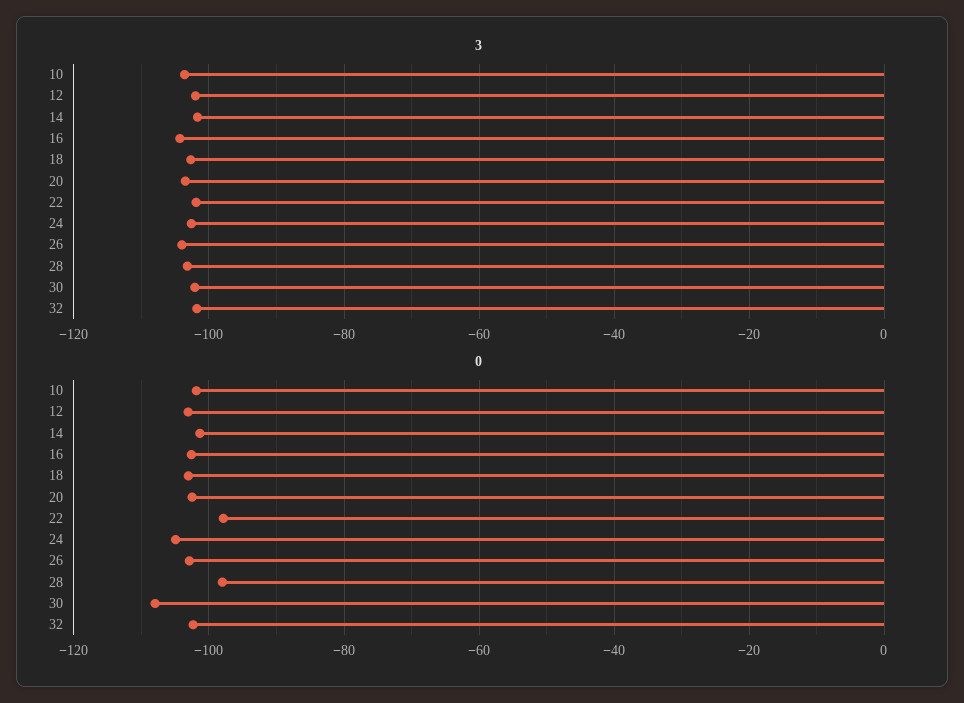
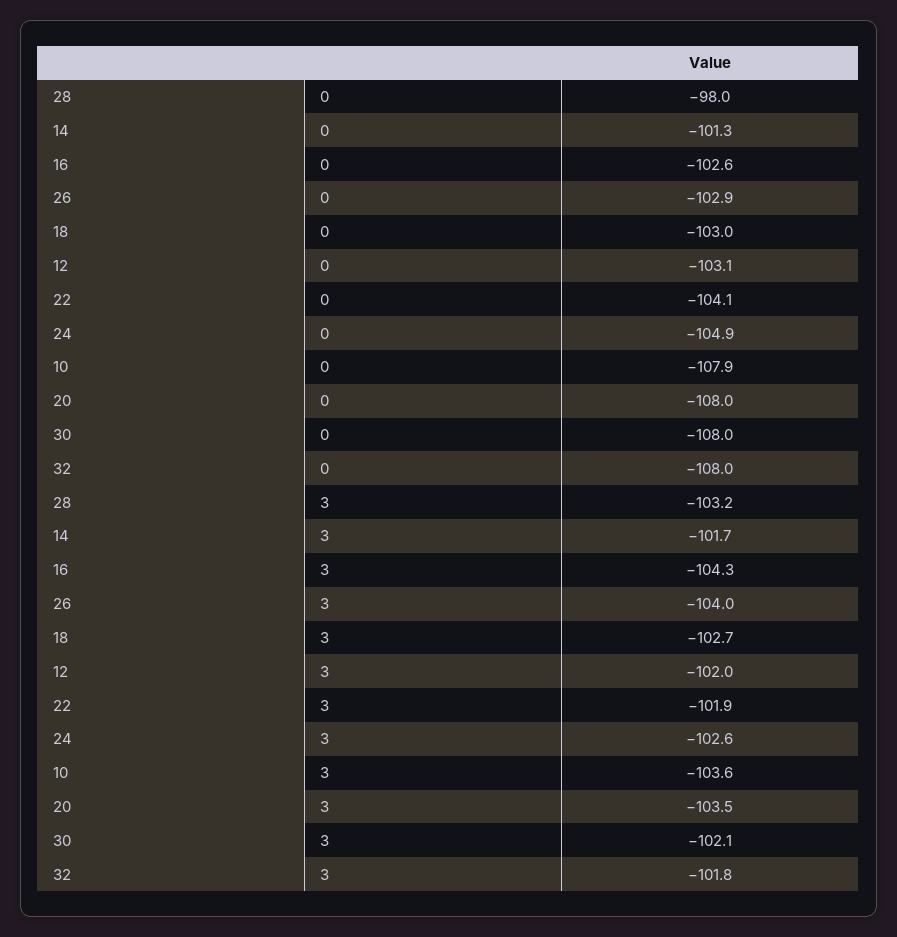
  {
    "3": {
      "10": -103.6,
      "12": -102,
      "14": -101.7,
      "16": -104.3,
      "18": -102.7,
      "20": -103.5,
      "22": -101.9,
      "24": -102.6,
      "26": -104,
      "28": -103.2,
      "30": -102.1,
      "32": -101.8
    },
    "0": {
-     "10": -102,
+     "10": -107.9,
      "12": -103.1,
      "14": -101.3,
      "16": -102.6,
      "18": -103,
-     "20": -102,
+     "20": -108,
-     "22": -98,
+     "22": -104.1,
      "24": -104.9,
      "26": -102.9,
      "28": -98,
      "30": -108,
-     "32": -102
+     "32": -108
    }
  }

